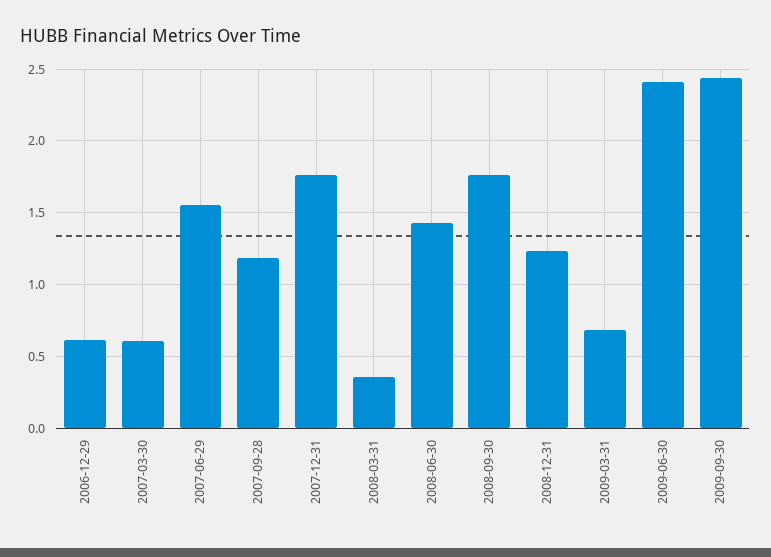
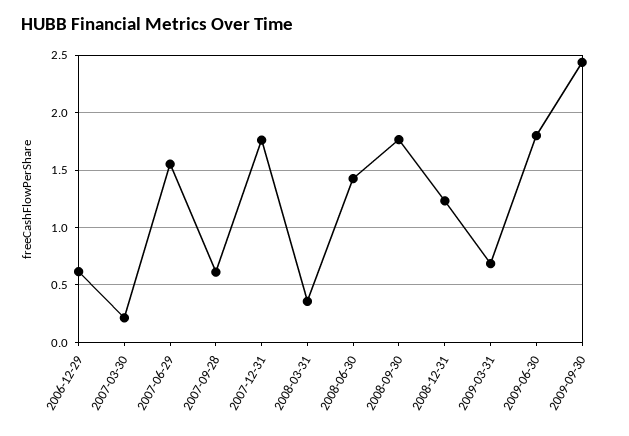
  {
    "2006-12-29": 0.6,
-   "2007-03-30": 0.6,
+   "2007-03-30": 0.2,
    "2007-06-29": 1.55,
-   "2007-09-28": 1.2,
+   "2007-09-28": 0.6,
    "2007-12-31": 1.75,
    "2008-03-31": 0.35,
    "2008-06-30": 1.45,
    "2008-09-30": 1.75,
    "2008-12-31": 1.25,
    "2009-03-31": 0.7,
-   "2009-06-30": 2.4,
+   "2009-06-30": 1.8,
    "2009-09-30": 2.45
  }

